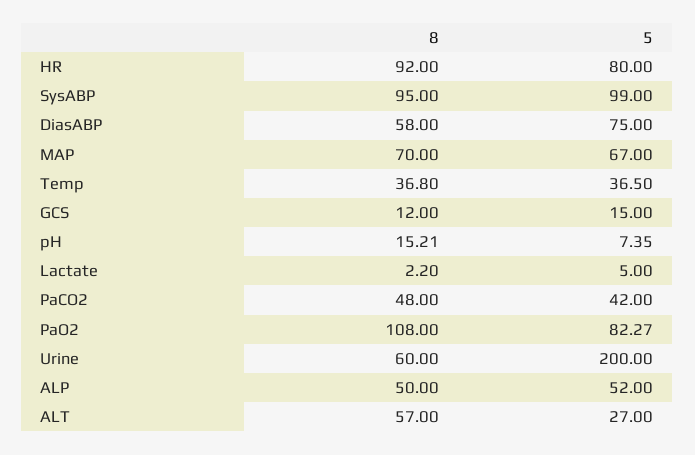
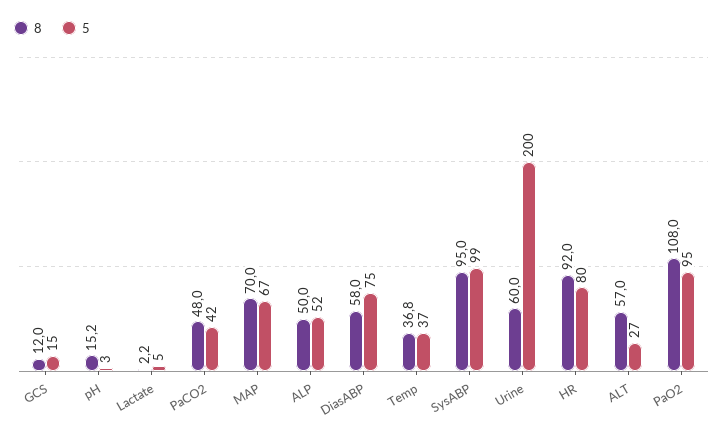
  {
    "8": {
      "HR": 92,
      "SysABP": 95,
      "DiasABP": 58,
      "MAP": 70,
      "Temp": 36.8,
      "GCS": 12,
      "pH": 15.21,
      "Lactate": 2.2,
      "PaCO2": 48,
      "PaO2": 108,
      "Urine": 60,
      "ALP": 50,
      "ALT": 57
    },
    "5": {
      "HR": 80,
      "SysABP": 99,
      "DiasABP": 75,
      "MAP": 67,
      "Temp": 36.5,
      "GCS": 15,
-     "pH": 7.35,
+     "pH": 3,
      "Lactate": 5,
      "PaCO2": 42,
-     "PaO2": 82.27,
+     "PaO2": 95,
      "Urine": 200,
      "ALP": 52,
      "ALT": 27
    }
  }

